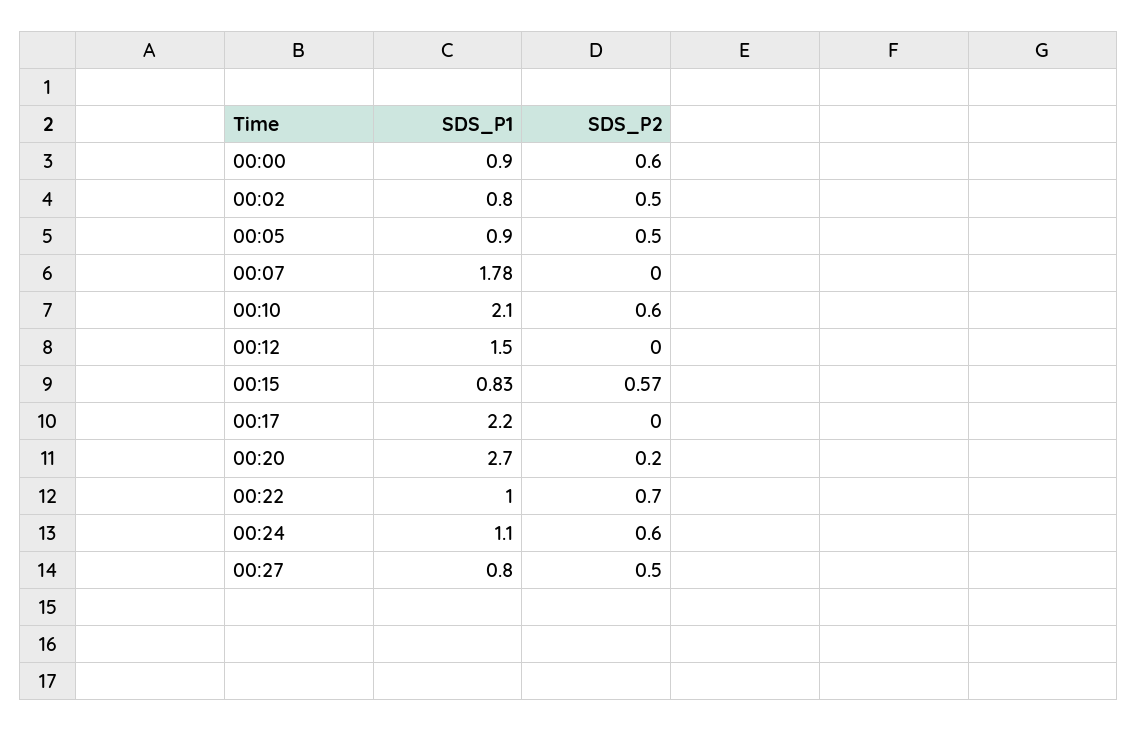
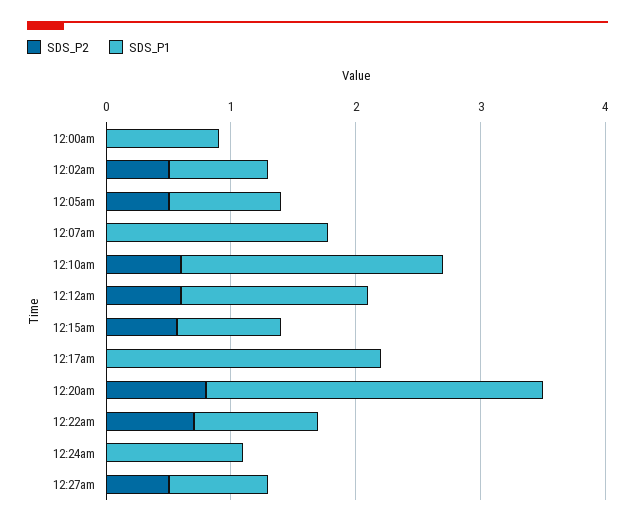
  {
    "SDS_P1": {
      "00:00": 0.9,
      "00:02": 0.8,
      "00:05": 0.9,
      "00:07": 1.78,
      "00:10": 2.1,
      "00:12": 1.5,
      "00:15": 0.83,
      "00:17": 2.2,
      "00:20": 2.7,
      "00:22": 1,
      "00:24": 1.1,
      "00:27": 0.8
    },
    "SDS_P2": {
-     "00:00": 0.6,
+     "00:00": 0,
      "00:02": 0.5,
      "00:05": 0.5,
      "00:07": 0,
      "00:10": 0.6,
-     "00:12": 0,
+     "00:12": 0.6,
      "00:15": 0.57,
      "00:17": 0,
-     "00:20": 0.2,
+     "00:20": 0.8,
      "00:22": 0.7,
-     "00:24": 0.6,
+     "00:24": 0,
      "00:27": 0.5
    }
  }

